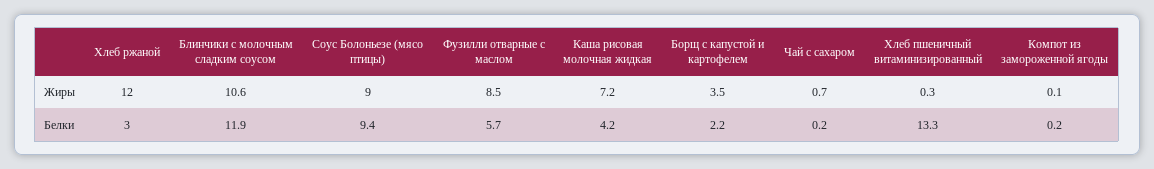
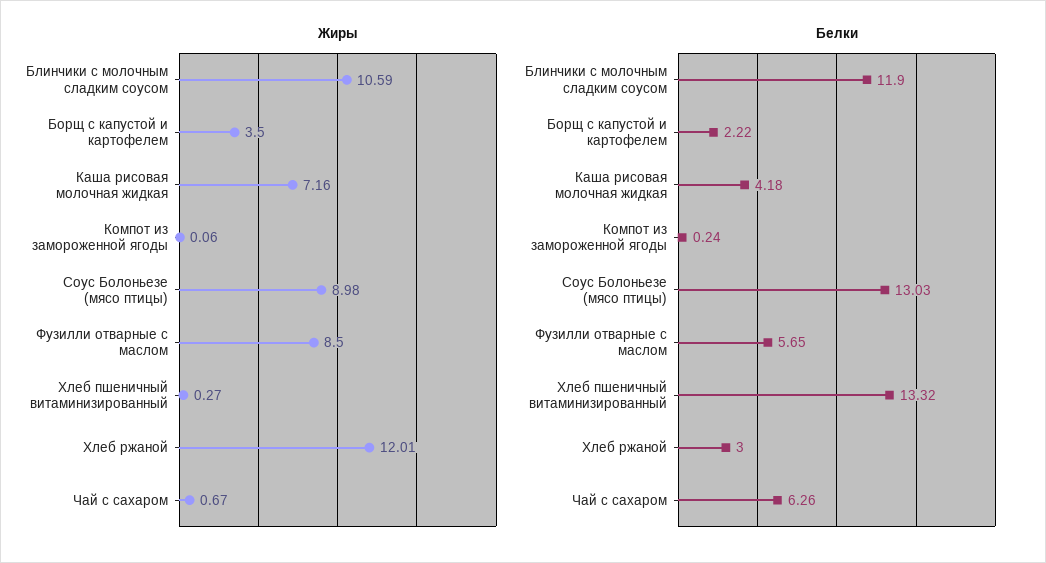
  {
    "Жиры": {
      "Хлеб ржаной": 12.01,
      "Блинчики с молочным сладким соусом": 10.59,
      "Соус Болоньезе (мясо птицы)": 8.98,
      "Фузилли отварные с маслом": 8.5,
      "Каша рисовая молочная жидкая": 7.16,
      "Борщ с капустой и картофелем": 3.5,
      "Чай с сахаром": 0.67,
      "Хлеб пшеничный витаминизированный": 0.27,
      "Компот из замороженной ягоды": 0.06
    },
    "Белки": {
      "Хлеб ржаной": 3,
      "Блинчики с молочным сладким соусом": 11.9,
-     "Соус Болоньезе (мясо птицы)": 9.4,
+     "Соус Болоньезе (мясо птицы)": 13.03,
      "Фузилли отварные с маслом": 5.65,
      "Каша рисовая молочная жидкая": 4.18,
      "Борщ с капустой и картофелем": 2.22,
-     "Чай с сахаром": 0.2,
+     "Чай с сахаром": 6.26,
      "Хлеб пшеничный витаминизированный": 13.32,
      "Компот из замороженной ягоды": 0.24
    }
  }

